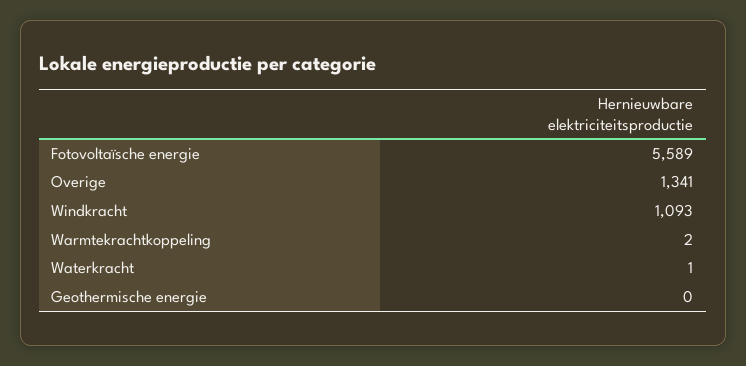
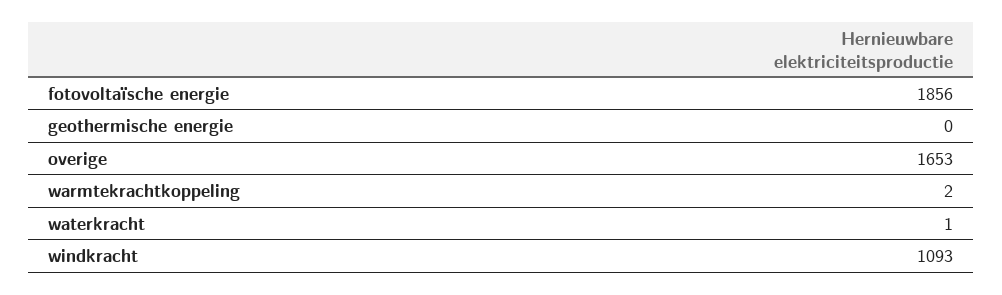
  {
-   "Fotovoltaïsche energie": 5589,
+   "Fotovoltaïsche energie": 1856,
-   "Overige": 1341,
+   "Overige": 1653,
    "Windkracht": 1093,
    "Warmtekrachtkoppeling": 2,
    "Waterkracht": 1,
    "Geothermische energie": 0
  }

